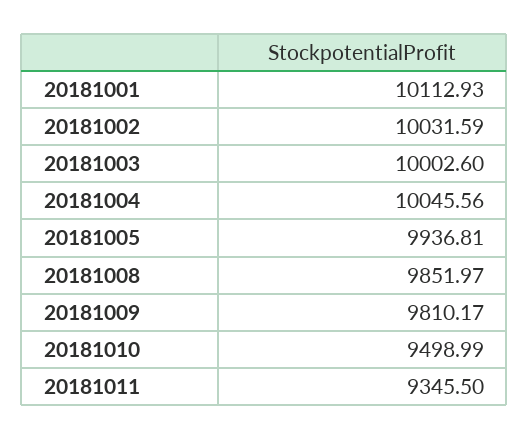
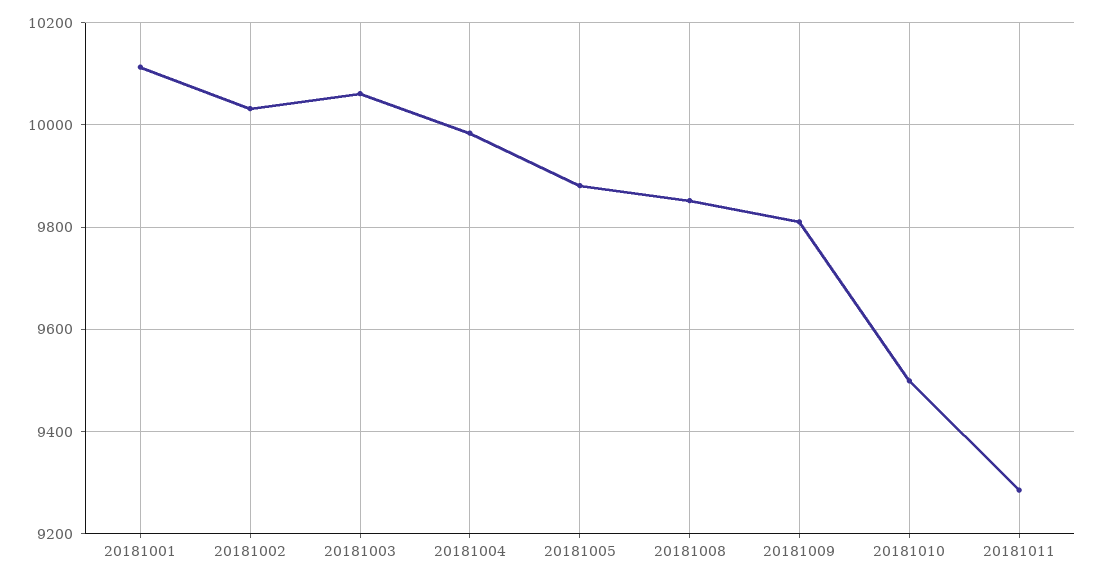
  {
    "20181001": 10112.93,
    "20181002": 10031.59,
-   "20181003": 10002.6,
+   "20181003": 10060,
-   "20181004": 10045.56,
+   "20181004": 9980,
-   "20181005": 9936.81,
+   "20181005": 9880,
    "20181008": 9851.97,
    "20181009": 9810.17,
    "20181010": 9498.99,
-   "20181011": 9345.5
+   "20181011": 9280
  }

